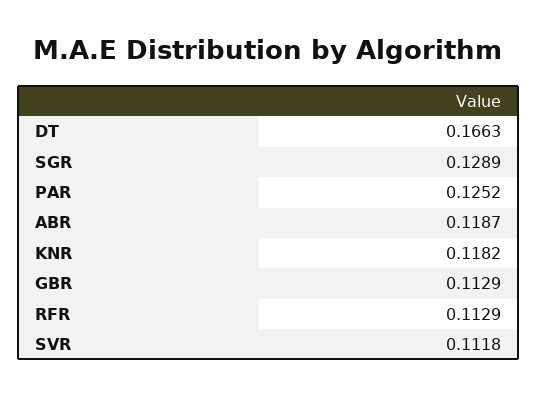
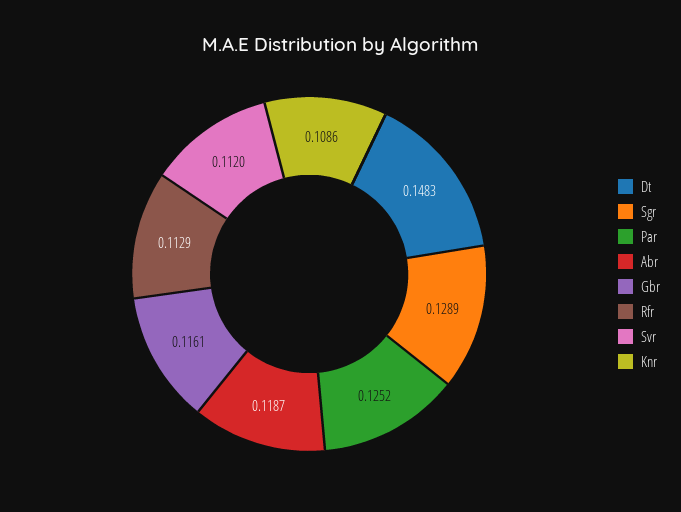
  {
-   "DT": 0.1663,
+   "DT": 0.1483,
    "SGR": 0.1289,
    "PAR": 0.1252,
    "ABR": 0.1187,
-   "KNR": 0.1182,
+   "KNR": 0.1086,
-   "GBR": 0.1129,
+   "GBR": 0.1161,
    "RFR": 0.1129,
-   "SVR": 0.1118
+   "SVR": 0.112
  }

